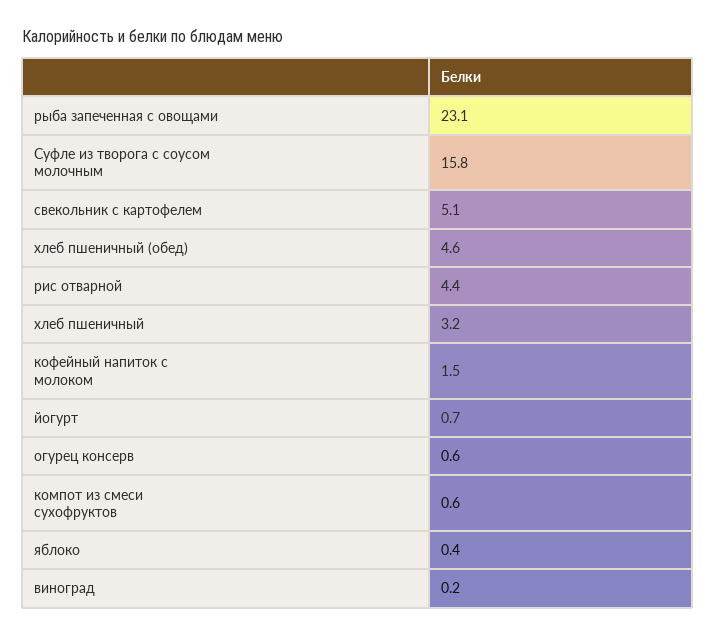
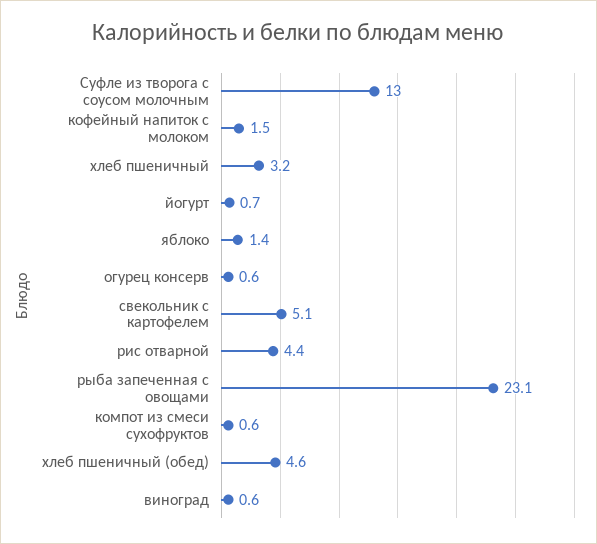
  {
    "рыба запеченная с овощами": 23.1,
-   "Суфле из творога с соусом молочным": 15.8,
+   "Суфле из творога с соусом молочным": 13,
    "свекольник с картофелем": 5.1,
    "хлеб пшеничный (обед)": 4.6,
    "рис отварной": 4.4,
    "хлеб пшеничный": 3.2,
    "кофейный напиток с молоком": 1.5,
    "йогурт": 0.7,
    "огурец консерв": 0.6,
    "компот из смеси сухофруктов": 0.6,
-   "яблоко": 0.4,
+   "яблоко": 1.4,
-   "виноград": 0.2
+   "виноград": 0.6
  }

